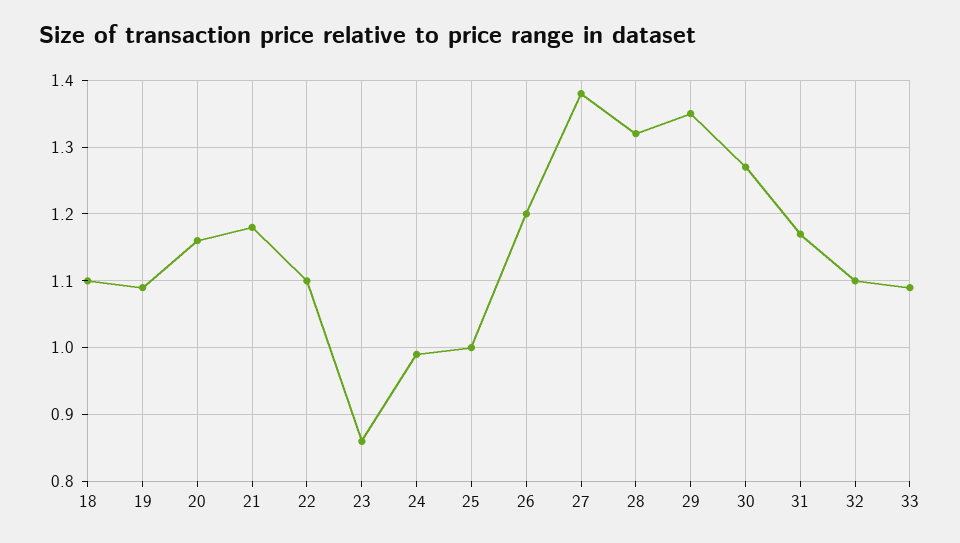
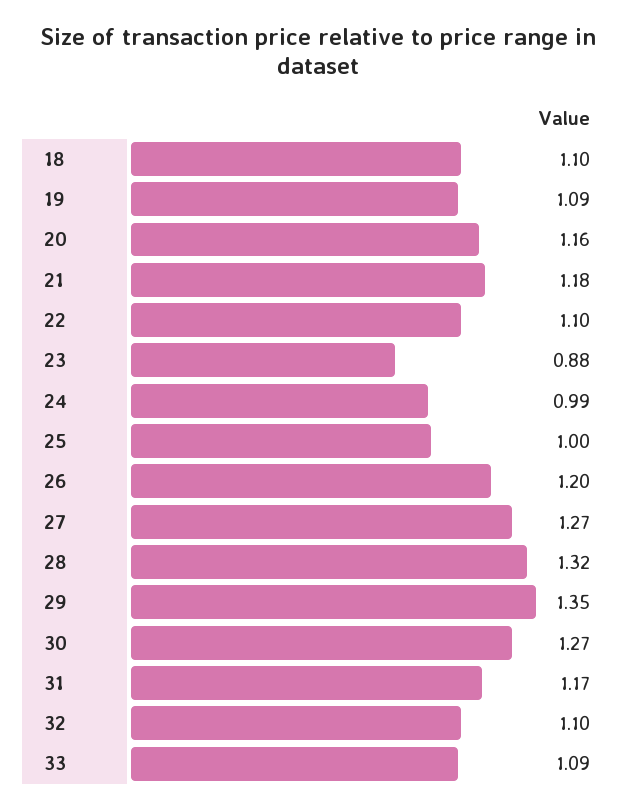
  {
    "18": 1.1,
    "19": 1.09,
    "20": 1.16,
    "21": 1.18,
    "22": 1.1,
-   "23": 0.86,
+   "23": 0.88,
    "24": 0.99,
    "25": 1,
    "26": 1.2,
-   "27": 1.38,
+   "27": 1.27,
    "28": 1.32,
    "29": 1.35,
    "30": 1.27,
    "31": 1.17,
    "32": 1.1,
    "33": 1.09
  }

